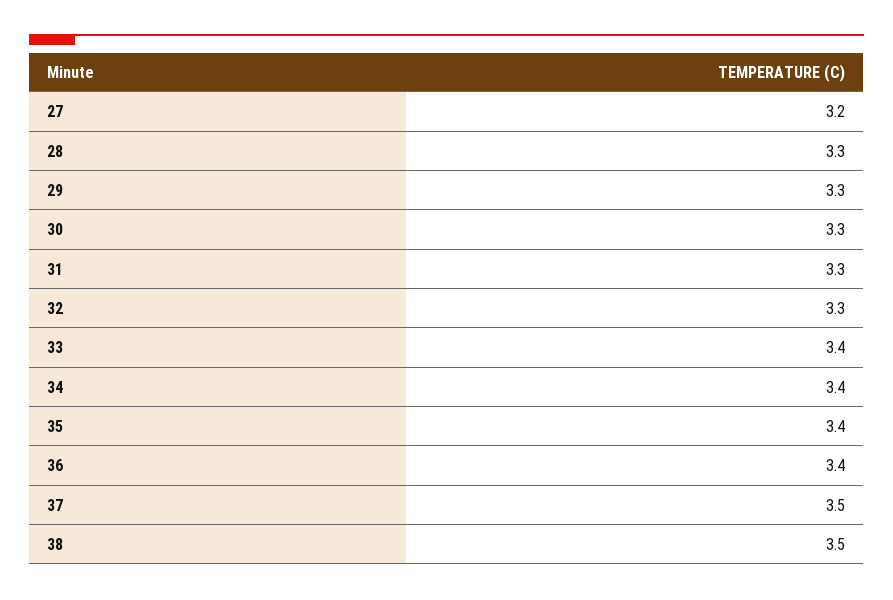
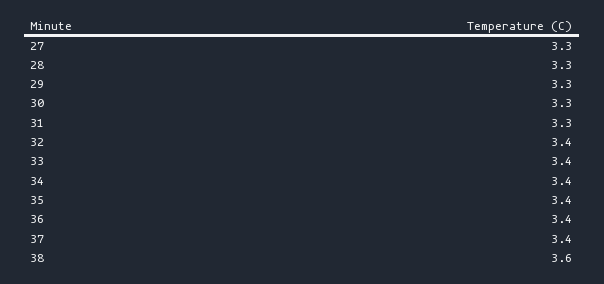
  {
-   "27": 3.2,
+   "27": 3.3,
    "28": 3.3,
    "29": 3.3,
    "30": 3.3,
    "31": 3.3,
-   "32": 3.3,
+   "32": 3.4,
    "33": 3.4,
    "34": 3.4,
    "35": 3.4,
    "36": 3.4,
-   "37": 3.5,
+   "37": 3.4,
-   "38": 3.5
+   "38": 3.6
  }

